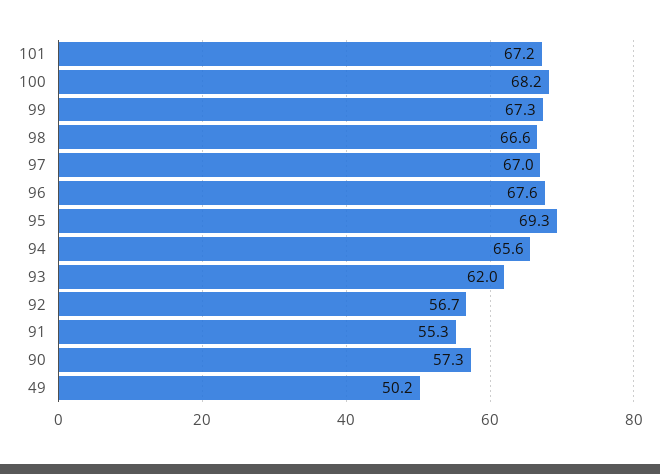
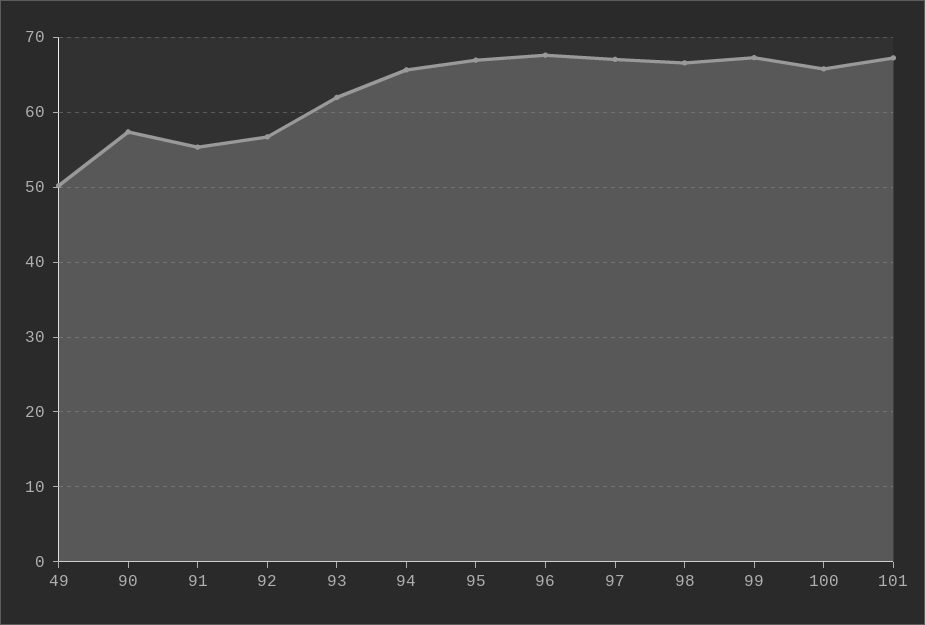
  {
    "101": 67.2,
-   "100": 68.2,
+   "100": 66,
    "99": 67.3,
    "98": 66.6,
    "97": 67,
    "96": 67.6,
-   "95": 69.3,
+   "95": 67,
    "94": 65.6,
    "93": 62,
    "92": 56.7,
    "91": 55.3,
    "90": 57.3,
    "49": 50.2
  }

